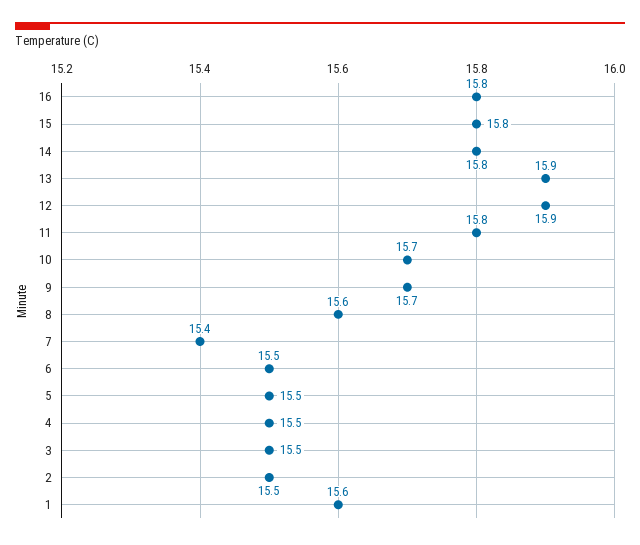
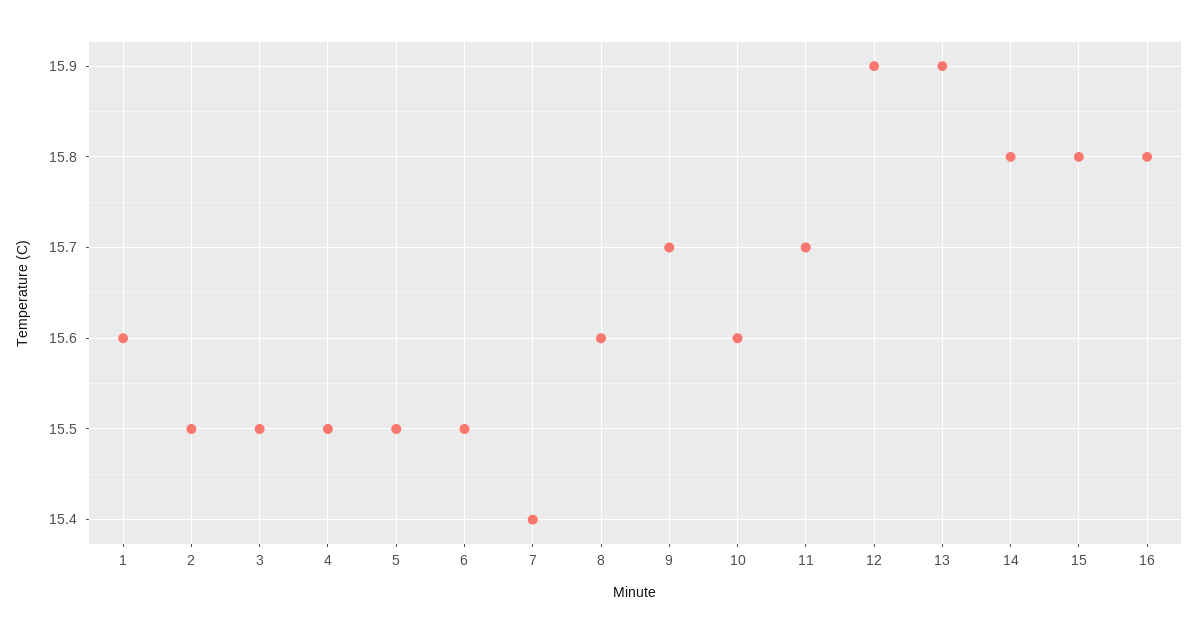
  {
    "16": 15.8,
    "15": 15.8,
    "14": 15.8,
    "13": 15.9,
    "12": 15.9,
-   "11": 15.8,
+   "11": 15.7,
-   "10": 15.7,
+   "10": 15.6,
    "9": 15.7,
    "8": 15.6,
    "7": 15.4,
    "6": 15.5,
    "5": 15.5,
    "4": 15.5,
    "3": 15.5,
    "2": 15.5,
    "1": 15.6
  }

